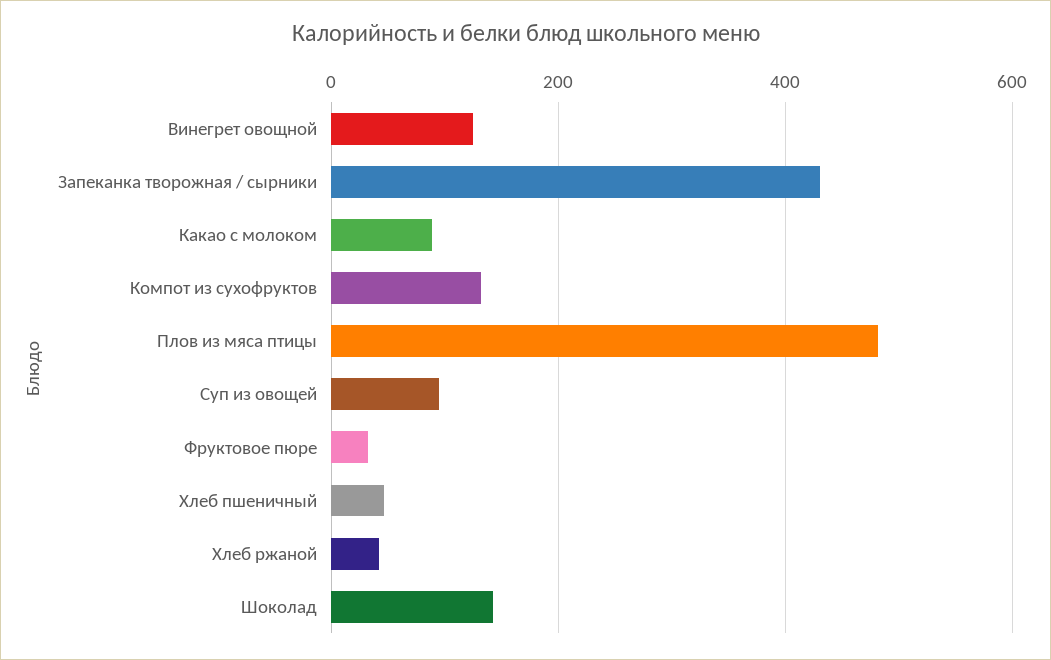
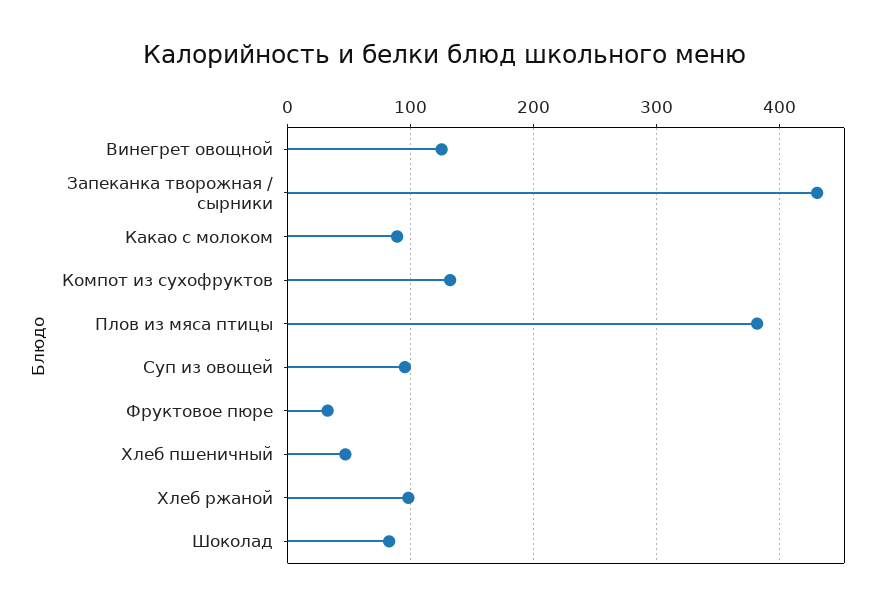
  {
    "Винегрет овощной": 130,
    "Запеканка творожная / сырники": 430,
    "Какао с молоком": 90,
    "Компот из сухофруктов": 130,
-   "Плов из мяса птицы": 480,
+   "Плов из мяса птицы": 380,
    "Суп из овощей": 100,
    "Фруктовое пюре": 30,
    "Хлеб пшеничный": 50,
-   "Хлеб ржаной": 40,
+   "Хлеб ржаной": 100,
-   "Шоколад": 140
+   "Шоколад": 80
  }

